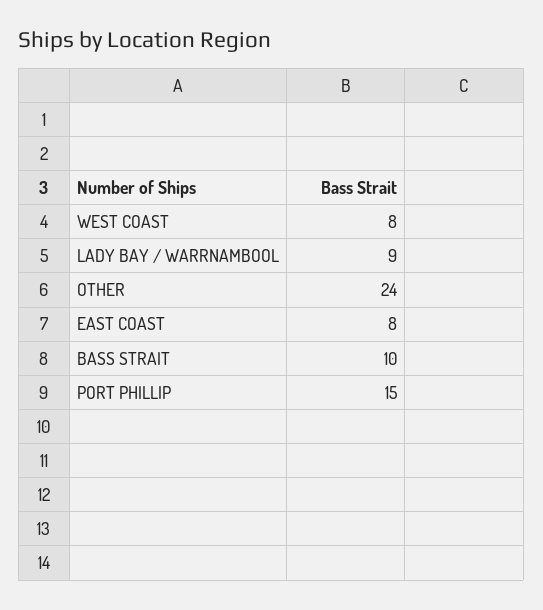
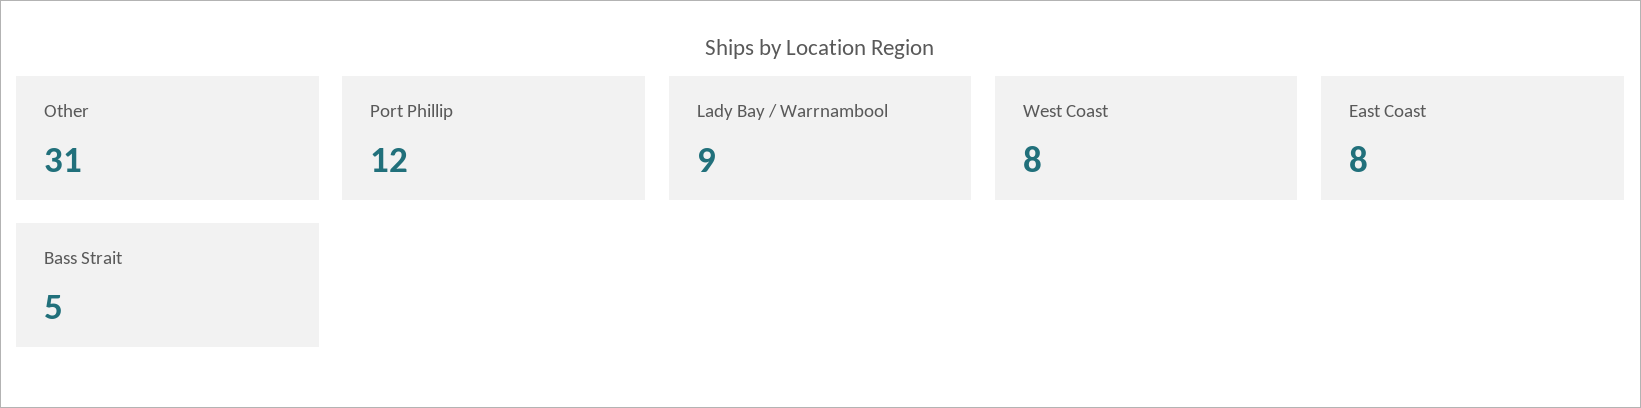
  {
    "WEST COAST": 8,
    "LADY BAY / WARRNAMBOOL": 9,
-   "OTHER": 24,
+   "OTHER": 31,
    "EAST COAST": 8,
-   "BASS STRAIT": 10,
+   "BASS STRAIT": 5,
-   "PORT PHILLIP": 15
+   "PORT PHILLIP": 12
  }

